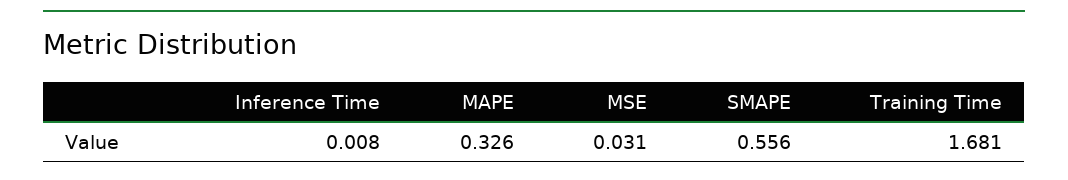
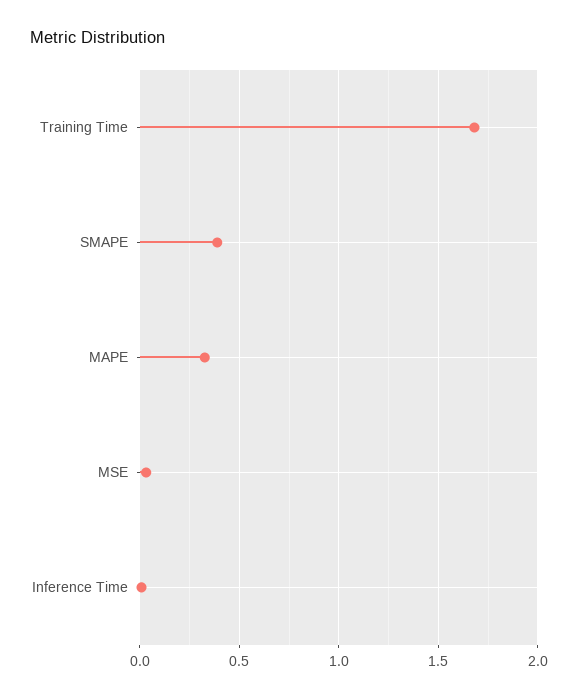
  {
    "Inference Time": 0.008,
    "MAPE": 0.326,
    "MSE": 0.031,
-   "SMAPE": 0.556,
+   "SMAPE": 0.4,
    "Training Time": 1.681
  }

